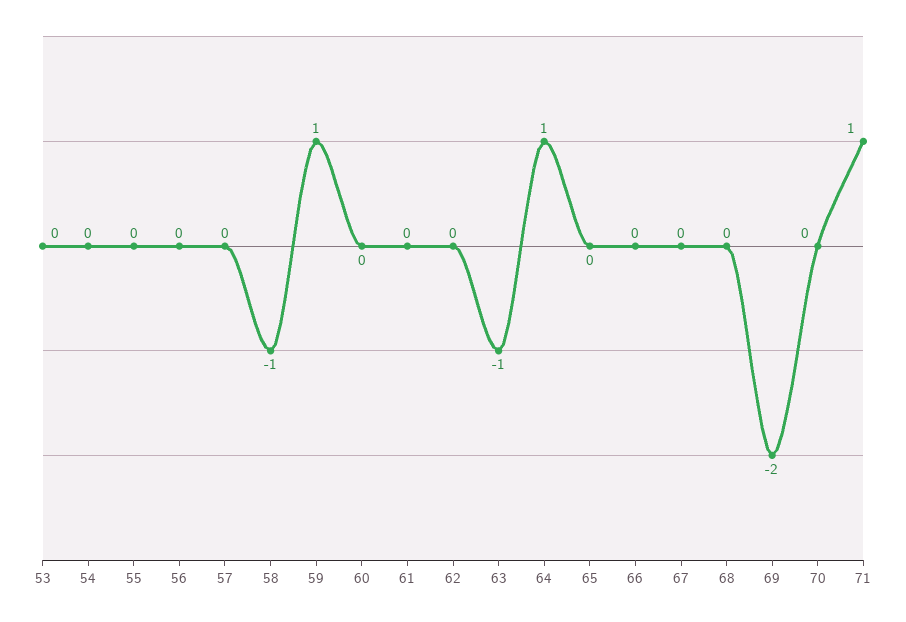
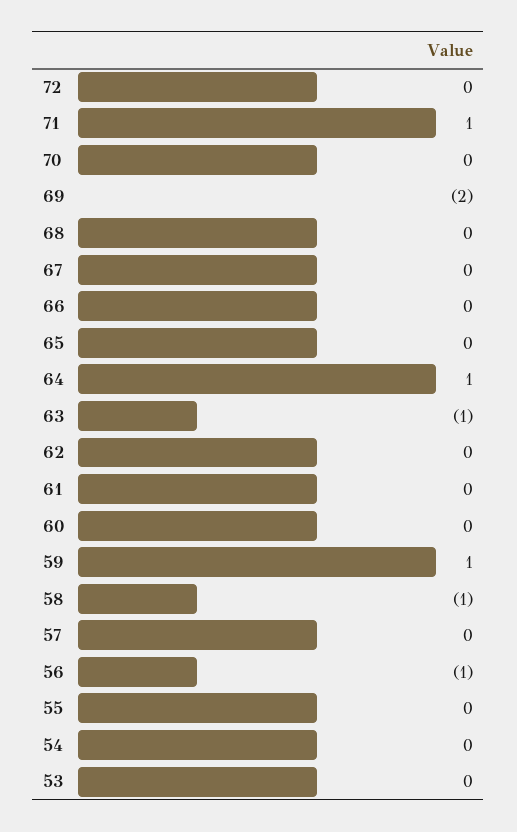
  {
    "53": 0,
    "54": 0,
    "55": 0,
-   "56": 0,
+   "56": -1,
    "57": 0,
    "58": -1,
    "59": 1,
    "60": 0,
    "61": 0,
    "62": 0,
    "63": -1,
    "64": 1,
    "65": 0,
    "66": 0,
    "67": 0,
    "68": 0,
    "69": -2,
    "70": 0,
-   "71": 1
+   "71": 1,
+   "72": 0
  }

